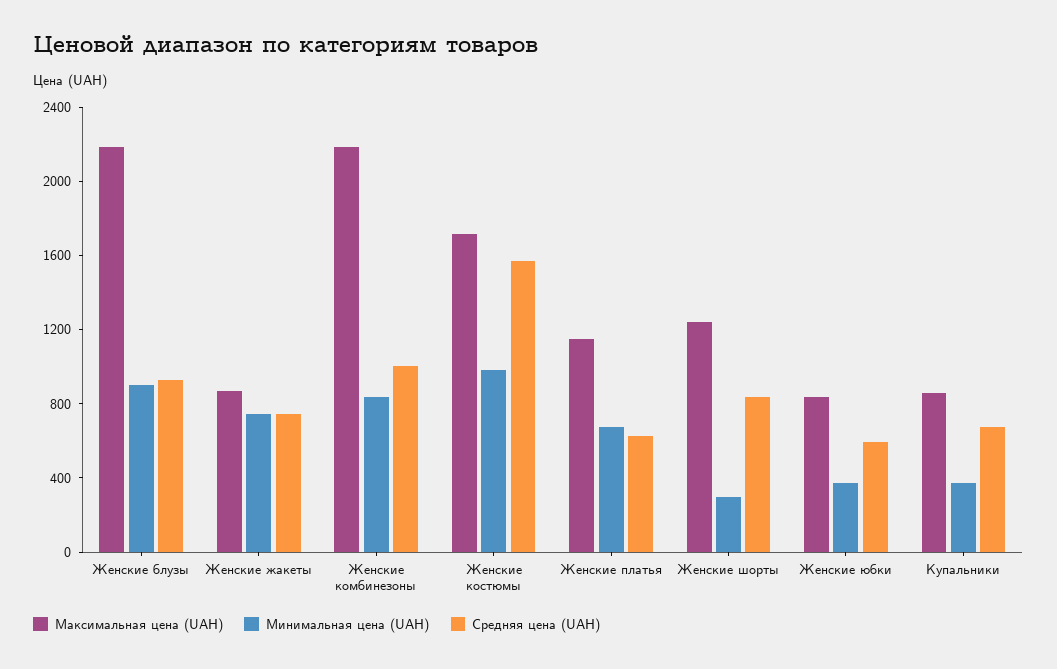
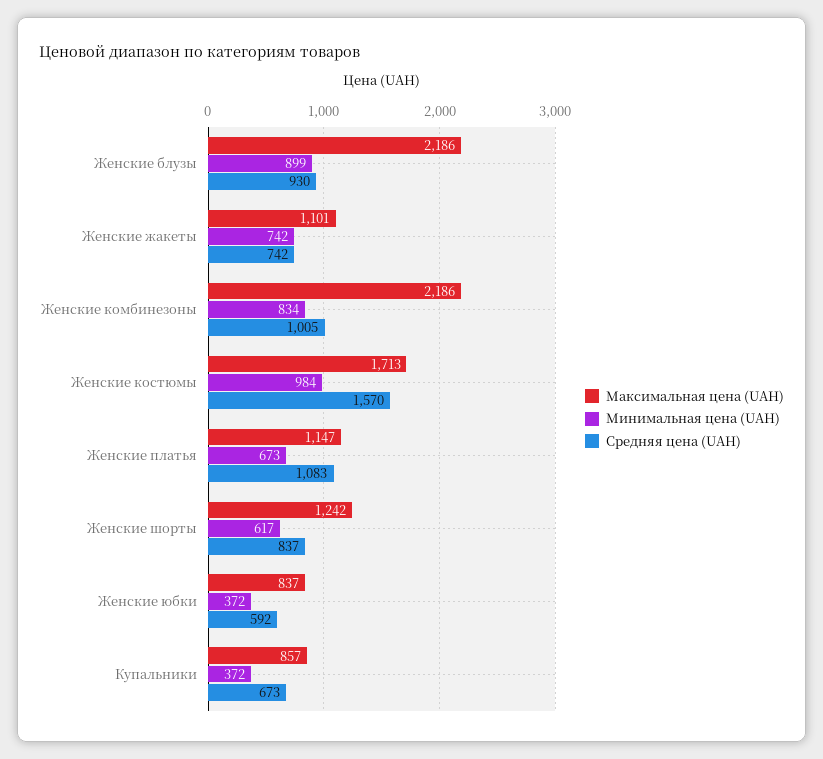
  {
    "Максимальная цена (UAH)": {
      "Женские блузы": 2186,
-     "Женские жакеты": 900,
+     "Женские жакеты": 1101,
      "Женские комбинезоны": 2186,
      "Женские костюмы": 1713,
      "Женские платья": 1147,
      "Женские шорты": 1242,
      "Женские юбки": 837,
      "Купальники": 857
    },
    "Минимальная цена (UAH)": {
      "Женские блузы": 899,
      "Женские жакеты": 742,
      "Женские комбинезоны": 834,
      "Женские костюмы": 984,
      "Женские платья": 673,
-     "Женские шорты": 300,
+     "Женские шорты": 617,
      "Женские юбки": 372,
      "Купальники": 372
    },
    "Средняя цена (UAH)": {
      "Женские блузы": 930,
      "Женские жакеты": 742,
      "Женские комбинезоны": 1005,
      "Женские костюмы": 1570,
-     "Женские платья": 600,
+     "Женские платья": 1083,
      "Женские шорты": 837,
      "Женские юбки": 592,
      "Купальники": 673
    }
  }

